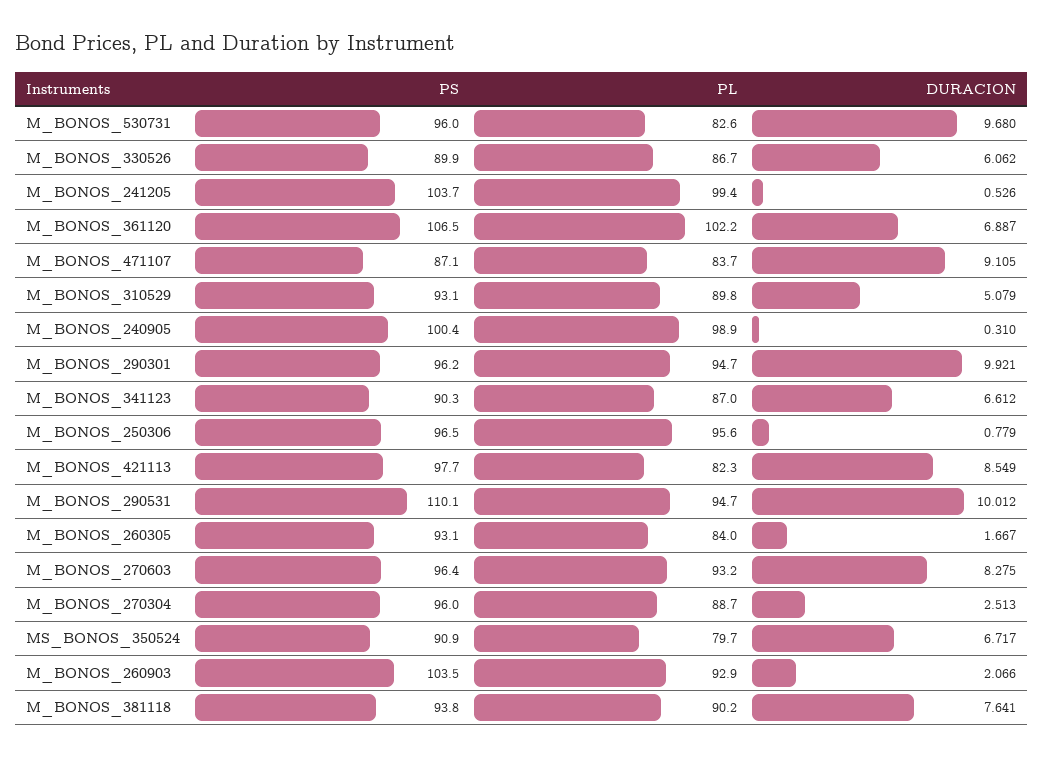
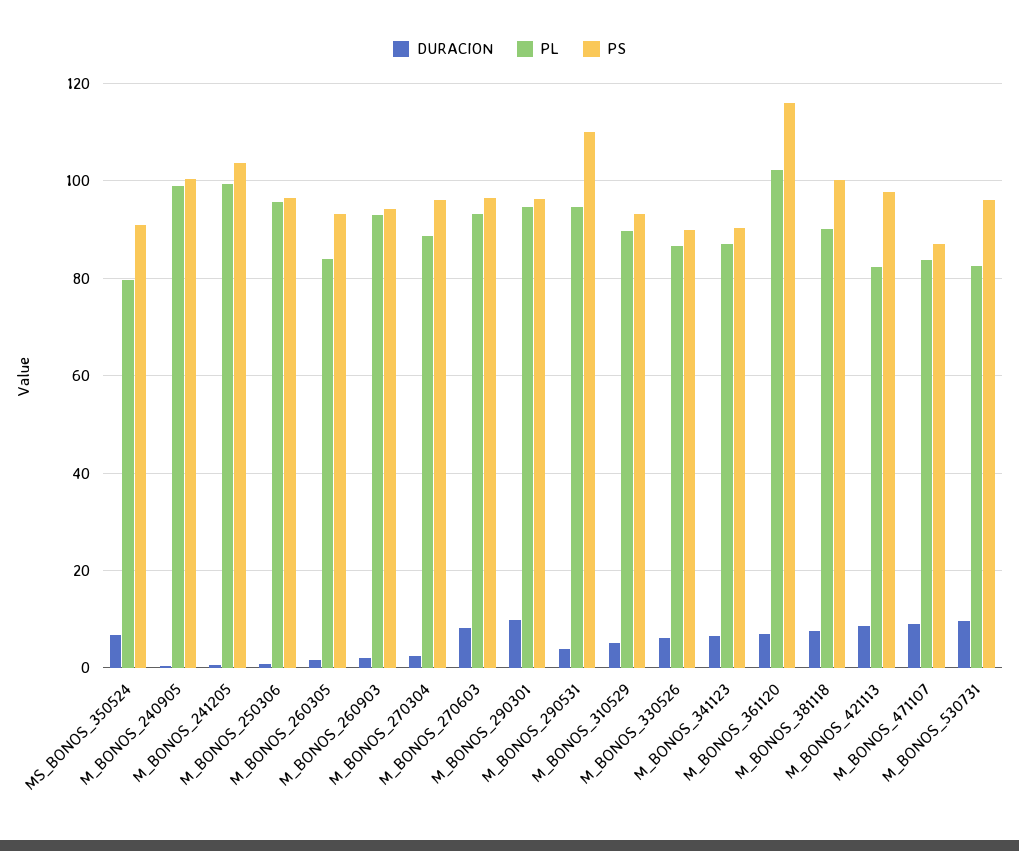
  {
    "PS": {
      "M_BONOS_530731": 96,
      "M_BONOS_330526": 89.9,
      "M_BONOS_241205": 103.7,
-     "M_BONOS_361120": 106.5,
+     "M_BONOS_361120": 116,
      "M_BONOS_471107": 87.1,
      "M_BONOS_310529": 93.1,
      "M_BONOS_240905": 100.4,
      "M_BONOS_290301": 96.2,
      "M_BONOS_341123": 90.3,
      "M_BONOS_250306": 96.5,
      "M_BONOS_421113": 97.7,
      "M_BONOS_290531": 110.1,
      "M_BONOS_260305": 93.1,
      "M_BONOS_270603": 96.4,
      "M_BONOS_270304": 96,
      "MS_BONOS_350524": 90.9,
-     "M_BONOS_260903": 103.5,
+     "M_BONOS_260903": 94,
-     "M_BONOS_381118": 93.8
+     "M_BONOS_381118": 100
    },
    "PL": {
      "M_BONOS_530731": 82.6,
      "M_BONOS_330526": 86.7,
      "M_BONOS_241205": 99.4,
      "M_BONOS_361120": 102.2,
      "M_BONOS_471107": 83.7,
      "M_BONOS_310529": 89.8,
      "M_BONOS_240905": 98.9,
      "M_BONOS_290301": 94.7,
      "M_BONOS_341123": 87,
      "M_BONOS_250306": 95.6,
      "M_BONOS_421113": 82.3,
      "M_BONOS_290531": 94.7,
      "M_BONOS_260305": 84,
      "M_BONOS_270603": 93.2,
      "M_BONOS_270304": 88.7,
      "MS_BONOS_350524": 79.7,
      "M_BONOS_260903": 92.9,
      "M_BONOS_381118": 90.2
    },
    "DURACION": {
      "M_BONOS_530731": 9.68,
      "M_BONOS_330526": 6.062,
      "M_BONOS_241205": 0.526,
      "M_BONOS_361120": 6.887,
      "M_BONOS_471107": 9.105,
      "M_BONOS_310529": 5.079,
      "M_BONOS_240905": 0.31,
      "M_BONOS_290301": 9.921,
      "M_BONOS_341123": 6.612,
      "M_BONOS_250306": 0.779,
      "M_BONOS_421113": 8.549,
-     "M_BONOS_290531": 10.012,
+     "M_BONOS_290531": 4,
      "M_BONOS_260305": 1.667,
      "M_BONOS_270603": 8.275,
      "M_BONOS_270304": 2.513,
      "MS_BONOS_350524": 6.717,
      "M_BONOS_260903": 2.066,
      "M_BONOS_381118": 7.641
    }
  }

